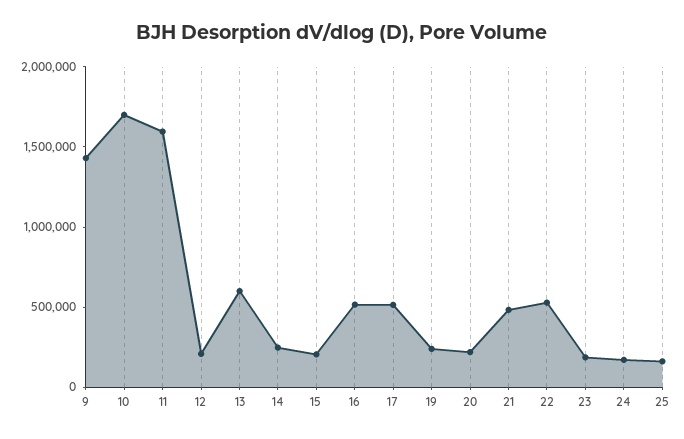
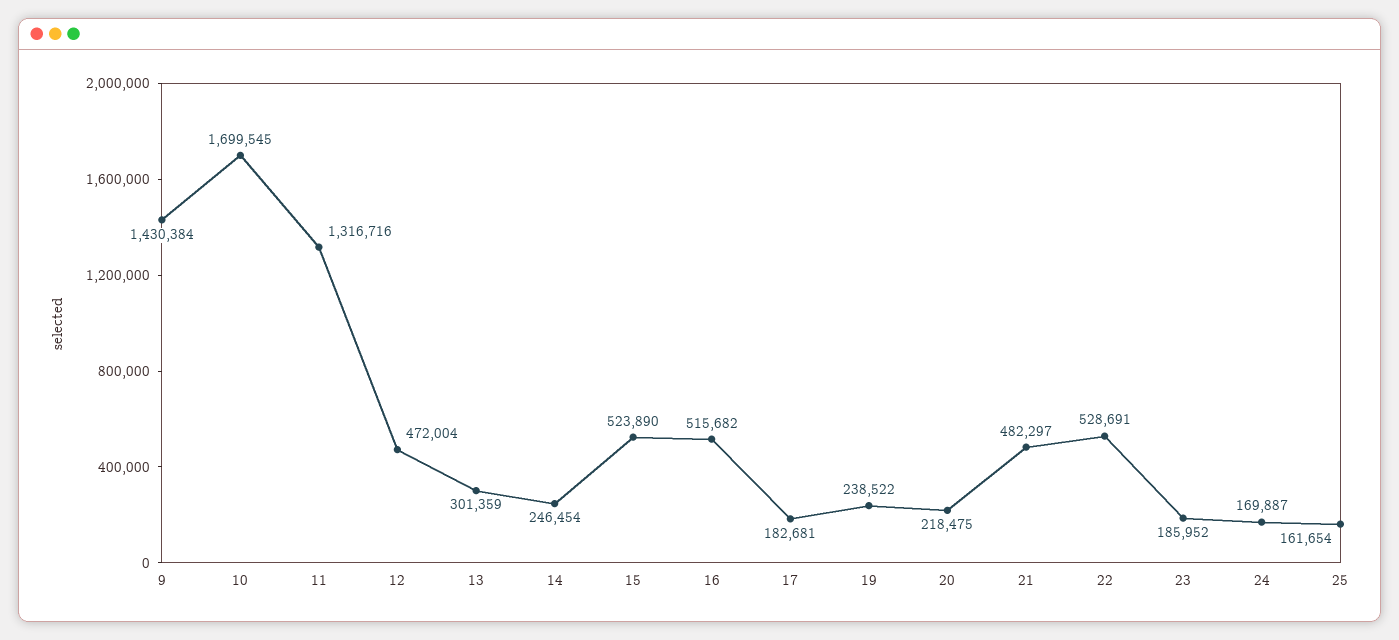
  {
    "9": 1430384,
    "10": 1699545,
-   "11": 1600000,
+   "11": 1316716,
-   "12": 200000,
+   "12": 472004,
-   "13": 600000,
+   "13": 301359,
    "14": 246454,
-   "15": 200000,
+   "15": 523890,
    "16": 515682,
-   "17": 500000,
+   "17": 182681,
    "19": 238522,
    "20": 218475,
    "21": 482297,
    "22": 528691,
    "23": 185952,
    "24": 169887,
    "25": 161654
  }

